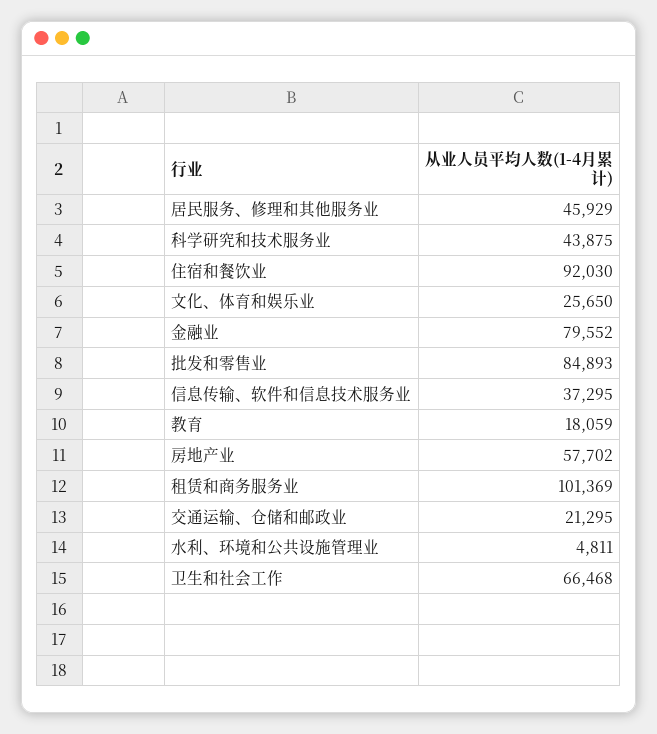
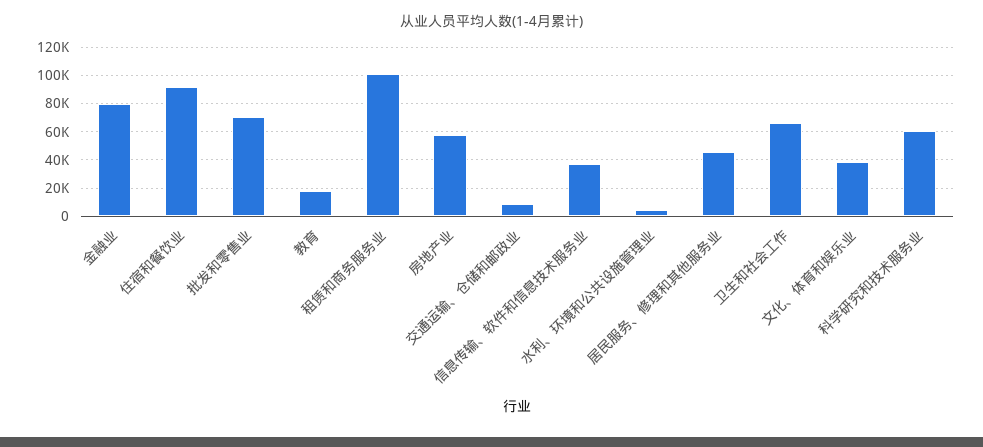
  {
    "居民服务、修理和其他服务业": 45929,
-   "科学研究和技术服务业": 43875,
+   "科学研究和技术服务业": 60000,
    "住宿和餐饮业": 92030,
-   "文化、体育和娱乐业": 25650,
+   "文化、体育和娱乐业": 40000,
    "金融业": 79552,
-   "批发和零售业": 84893,
+   "批发和零售业": 70000,
    "信息传输、软件和信息技术服务业": 37295,
    "教育": 18059,
    "房地产业": 57702,
    "租赁和商务服务业": 101369,
-   "交通运输、仓储和邮政业": 21295,
+   "交通运输、仓储和邮政业": 10000,
    "水利、环境和公共设施管理业": 4811,
    "卫生和社会工作": 66468
  }

